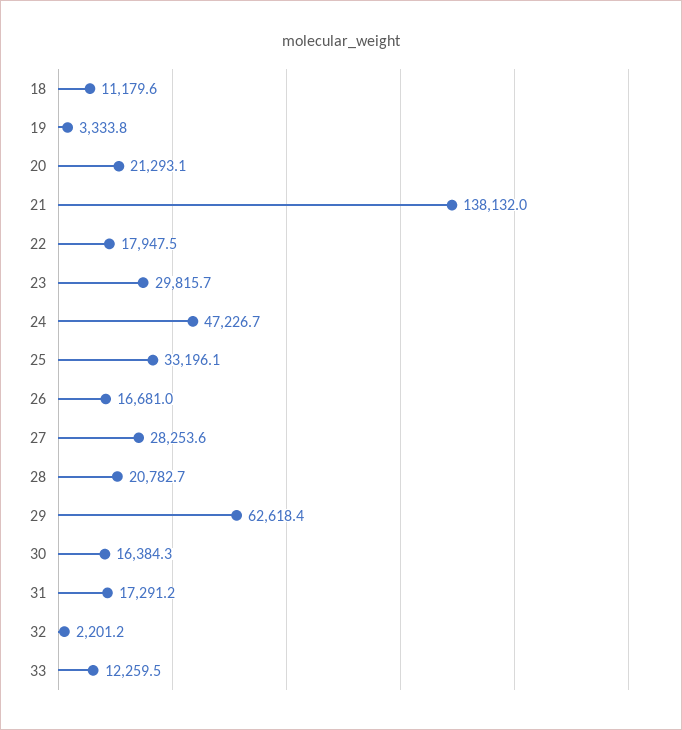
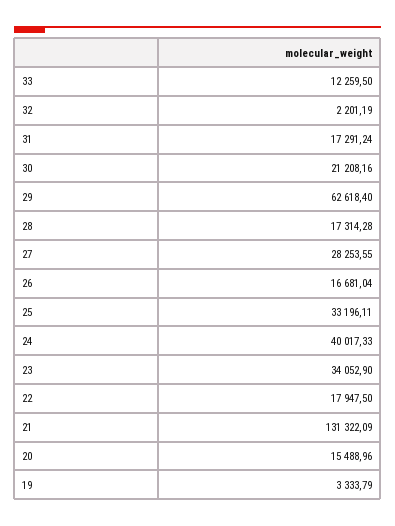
  {
-   "18": 11179.6,
    "19": 3333.79,
-   "20": 21293.1,
+   "20": 15488.96,
-   "21": 138132,
+   "21": 131322.09,
    "22": 17947.5,
-   "23": 29815.7,
+   "23": 34052.9,
-   "24": 47226.7,
+   "24": 40017.33,
    "25": 33196.11,
    "26": 16681.04,
    "27": 28253.55,
-   "28": 20782.7,
+   "28": 17314.28,
    "29": 62618.4,
-   "30": 16384.3,
+   "30": 21208.16,
    "31": 17291.24,
    "32": 2201.19,
    "33": 12259.5
  }

